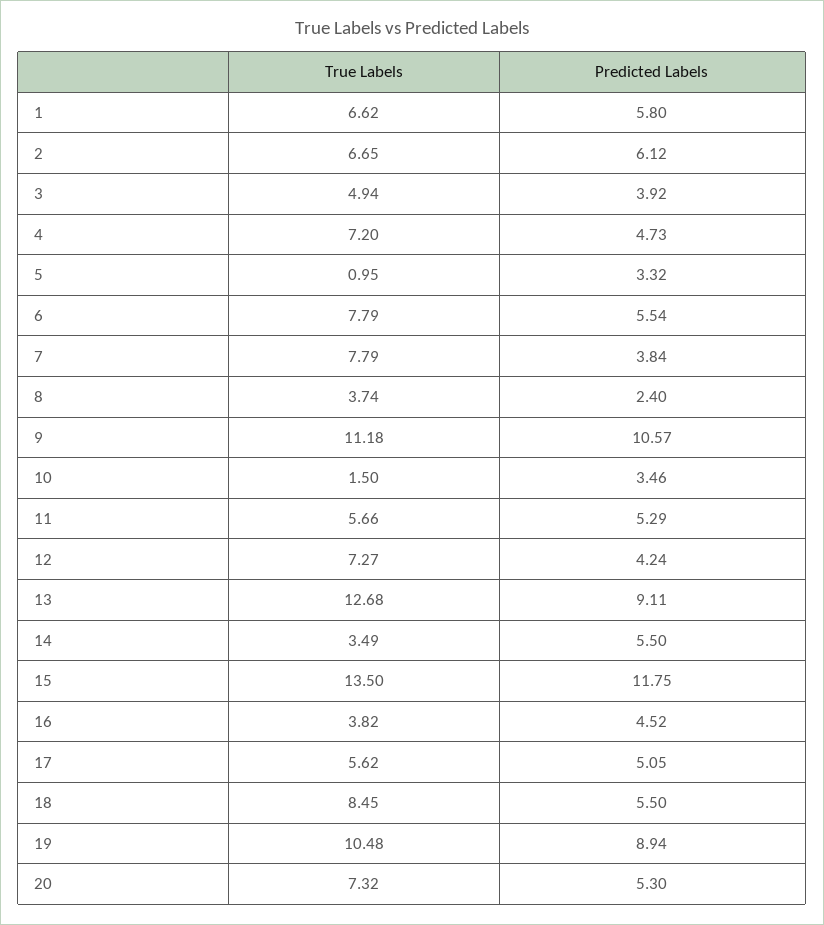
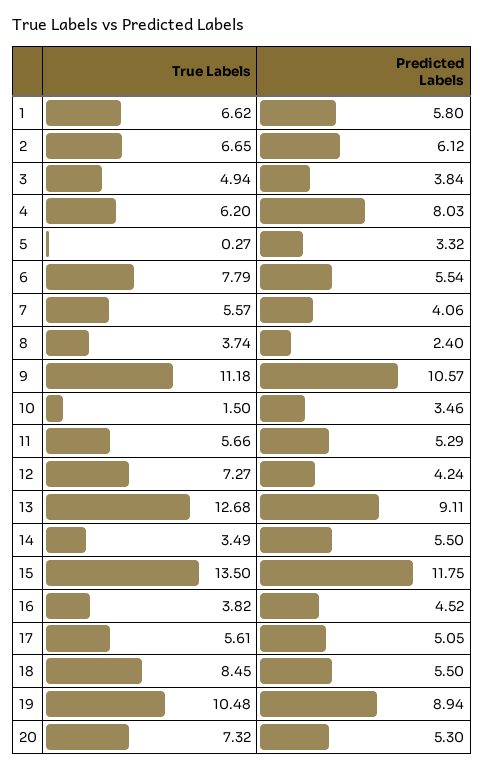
  {
    "True Labels": {
      "1": 6.62,
      "2": 6.65,
      "3": 4.94,
-     "4": 7.2,
+     "4": 6.2,
-     "5": 0.95,
+     "5": 0.27,
      "6": 7.79,
-     "7": 7.79,
+     "7": 5.57,
      "8": 3.74,
      "9": 11.18,
      "10": 1.5,
      "11": 5.66,
      "12": 7.27,
      "13": 12.68,
      "14": 3.49,
      "15": 13.5,
      "16": 3.82,
-     "17": 5.62,
+     "17": 5.61,
      "18": 8.45,
      "19": 10.48,
      "20": 7.32
    },
    "Predicted Labels": {
      "1": 5.8,
      "2": 6.12,
-     "3": 3.92,
+     "3": 3.84,
-     "4": 4.73,
+     "4": 8.03,
      "5": 3.32,
      "6": 5.54,
-     "7": 3.84,
+     "7": 4.06,
      "8": 2.4,
      "9": 10.57,
      "10": 3.46,
      "11": 5.29,
      "12": 4.24,
      "13": 9.11,
      "14": 5.5,
      "15": 11.75,
      "16": 4.52,
      "17": 5.05,
      "18": 5.5,
      "19": 8.94,
      "20": 5.3
    }
  }

